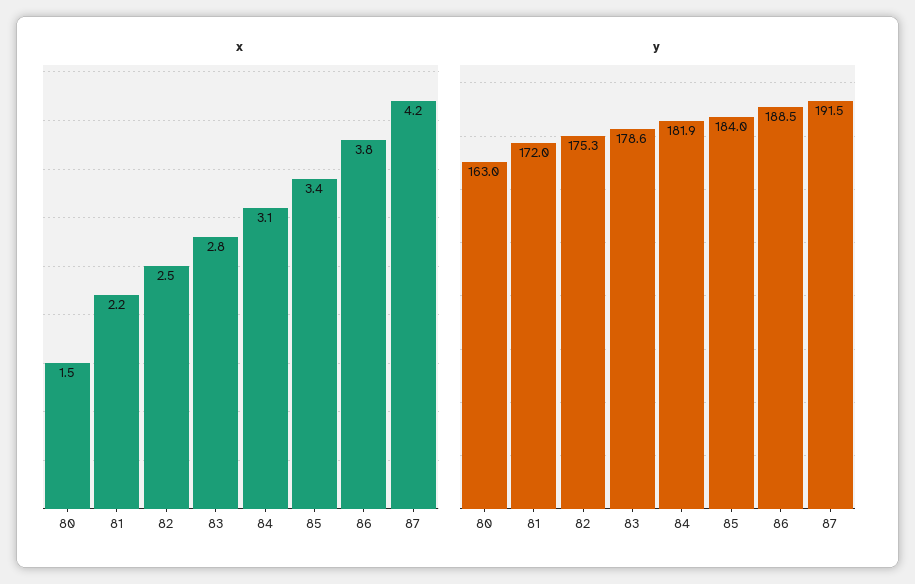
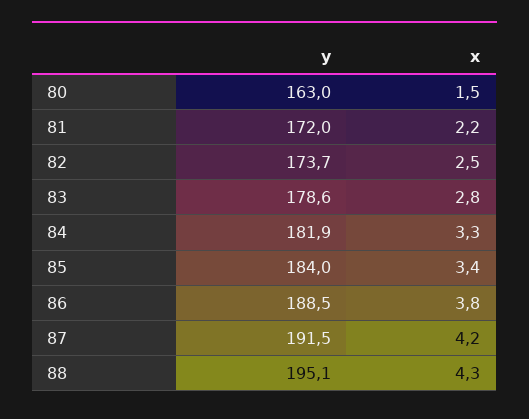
  {
    "x": {
      "80": 1.5,
      "81": 2.2,
      "82": 2.5,
      "83": 2.8,
-     "84": 3.1,
+     "84": 3.3,
      "85": 3.4,
      "86": 3.8,
-     "87": 4.2
+     "87": 4.2,
+     "88": 4.3
    },
    "y": {
      "80": 163,
      "81": 172,
-     "82": 175.3,
+     "82": 173.7,
      "83": 178.6,
      "84": 181.9,
      "85": 184,
      "86": 188.5,
-     "87": 191.5
+     "87": 191.5,
+     "88": 195.1
    }
  }

